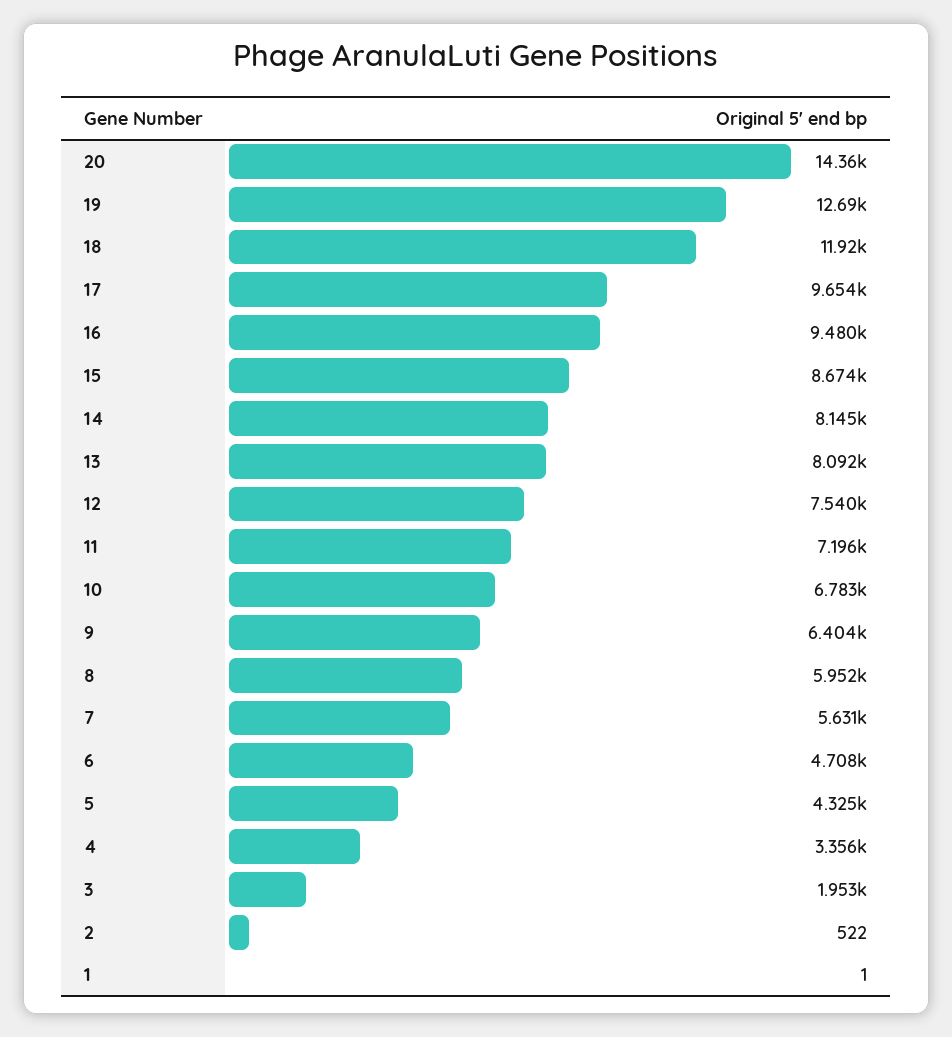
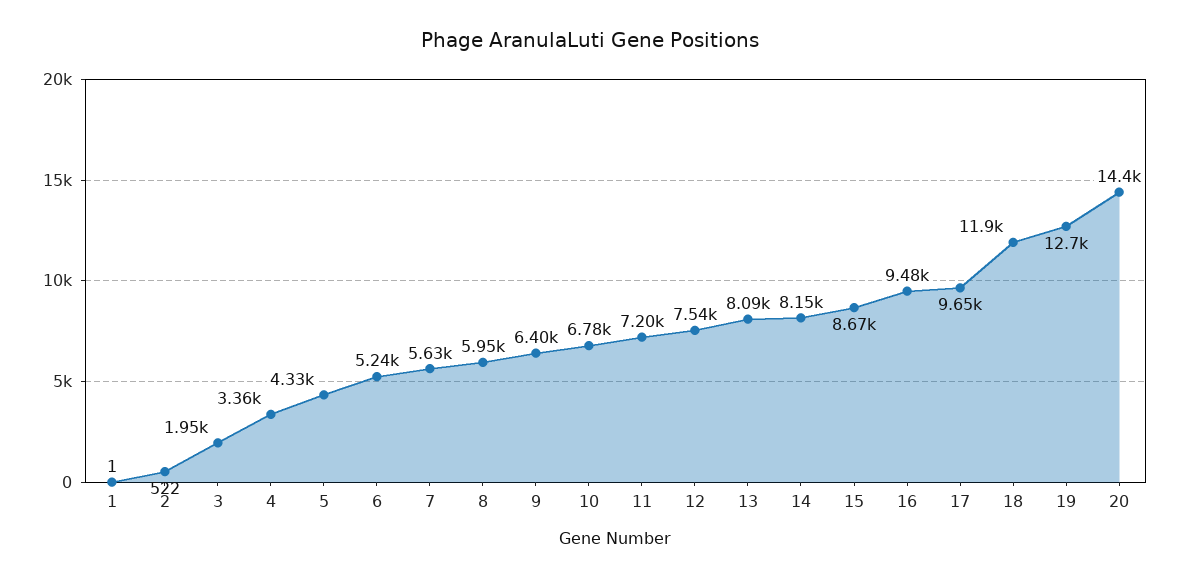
  {
    "20": 14360,
    "19": 12690,
    "18": 11920,
    "17": 9654,
    "16": 9480,
    "15": 8674,
    "14": 8145,
    "13": 8092,
    "12": 7540,
    "11": 7196,
    "10": 6783,
    "9": 6404,
    "8": 5952,
    "7": 5631,
-   "6": 4708,
+   "6": 5240,
    "5": 4325,
    "4": 3356,
    "3": 1953,
    "2": 522,
    "1": 1
  }

